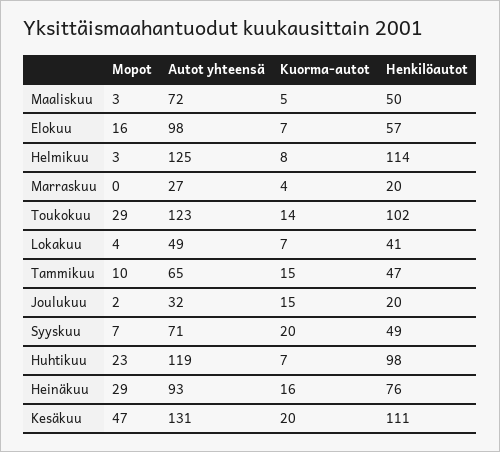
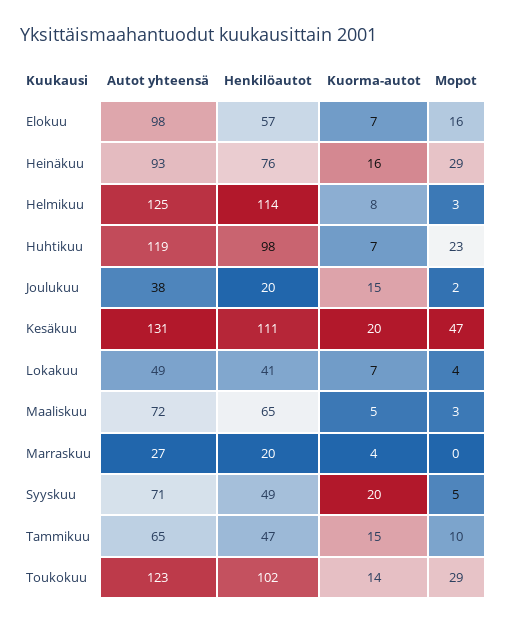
  {
    "Mopot": {
      "Maaliskuu": 3,
      "Elokuu": 16,
      "Helmikuu": 3,
      "Marraskuu": 0,
      "Toukokuu": 29,
      "Lokakuu": 4,
      "Tammikuu": 10,
      "Joulukuu": 2,
-     "Syyskuu": 7,
+     "Syyskuu": 5,
      "Huhtikuu": 23,
      "Heinäkuu": 29,
      "Kesäkuu": 47
    },
    "Autot yhteensä": {
      "Maaliskuu": 72,
      "Elokuu": 98,
      "Helmikuu": 125,
      "Marraskuu": 27,
      "Toukokuu": 123,
      "Lokakuu": 49,
      "Tammikuu": 65,
-     "Joulukuu": 32,
+     "Joulukuu": 38,
      "Syyskuu": 71,
      "Huhtikuu": 119,
      "Heinäkuu": 93,
      "Kesäkuu": 131
    },
    "Kuorma-autot": {
      "Maaliskuu": 5,
      "Elokuu": 7,
      "Helmikuu": 8,
      "Marraskuu": 4,
      "Toukokuu": 14,
      "Lokakuu": 7,
      "Tammikuu": 15,
      "Joulukuu": 15,
      "Syyskuu": 20,
      "Huhtikuu": 7,
      "Heinäkuu": 16,
      "Kesäkuu": 20
    },
    "Henkilöautot": {
-     "Maaliskuu": 50,
+     "Maaliskuu": 65,
      "Elokuu": 57,
      "Helmikuu": 114,
      "Marraskuu": 20,
      "Toukokuu": 102,
      "Lokakuu": 41,
      "Tammikuu": 47,
      "Joulukuu": 20,
      "Syyskuu": 49,
      "Huhtikuu": 98,
      "Heinäkuu": 76,
      "Kesäkuu": 111
    }
  }

